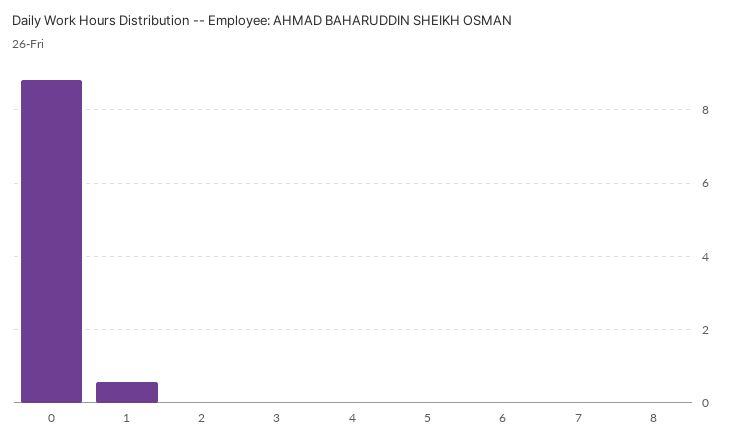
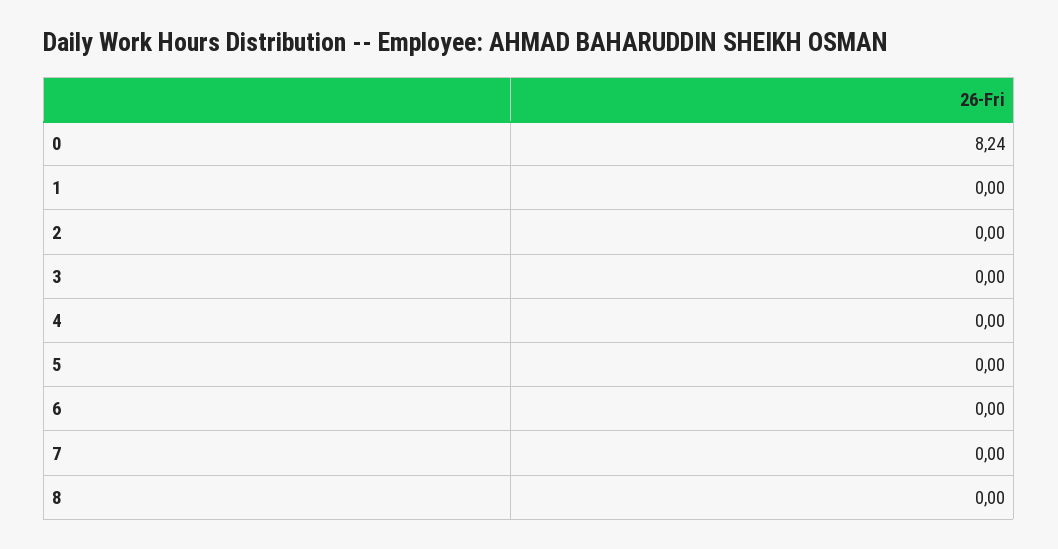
  {
-   "0": 8.8,
+   "0": 8.24,
-   "1": 0.6,
+   "1": 0,
    "2": 0,
    "3": 0,
    "4": 0,
    "5": 0,
    "6": 0,
    "7": 0,
    "8": 0
  }

